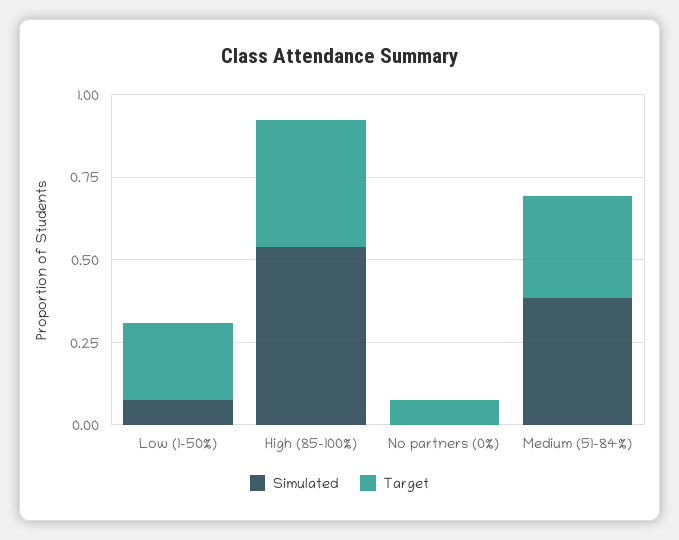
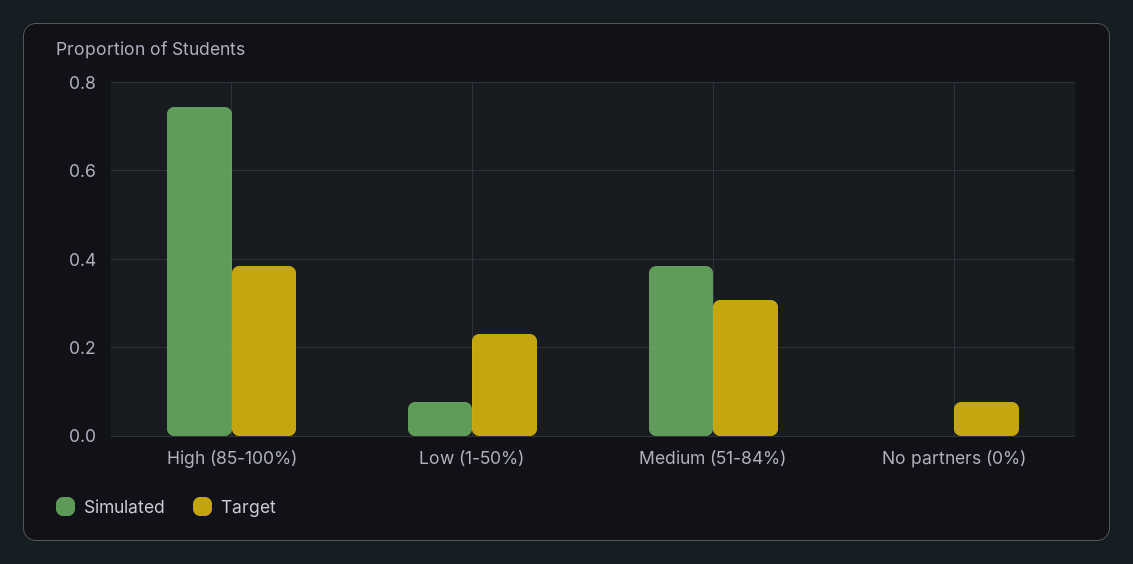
  {
    "Simulated": {
      "Low (1-50%)": 0.08,
-     "High (85-100%)": 0.55,
+     "High (85-100%)": 0.74,
      "No partners (0%)": 0,
      "Medium (51-84%)": 0.38
    },
    "Target": {
      "Low (1-50%)": 0.24,
      "High (85-100%)": 0.38,
      "No partners (0%)": 0.08,
      "Medium (51-84%)": 0.3
    }
  }

